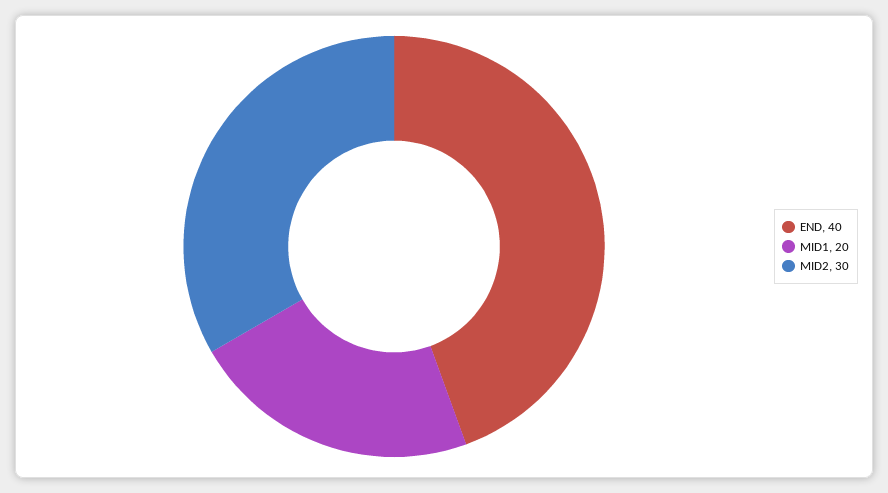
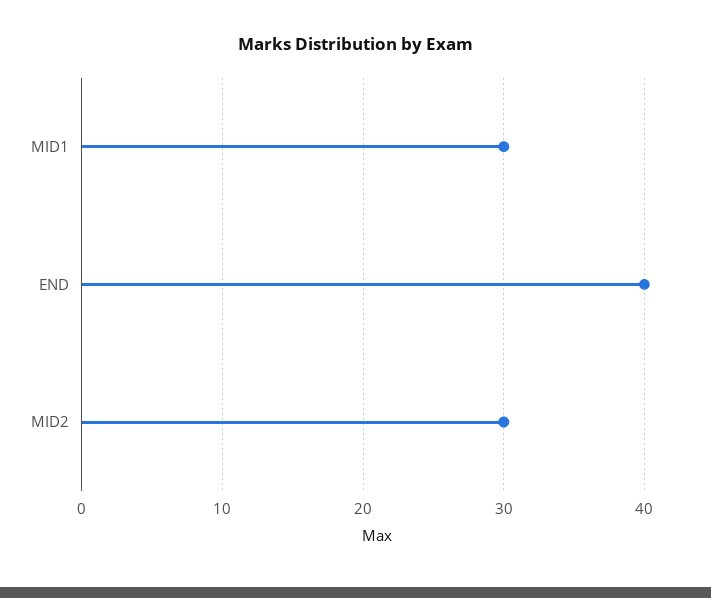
  {
    "END": 40,
-   "MID1": 20,
+   "MID1": 30,
    "MID2": 30
  }

